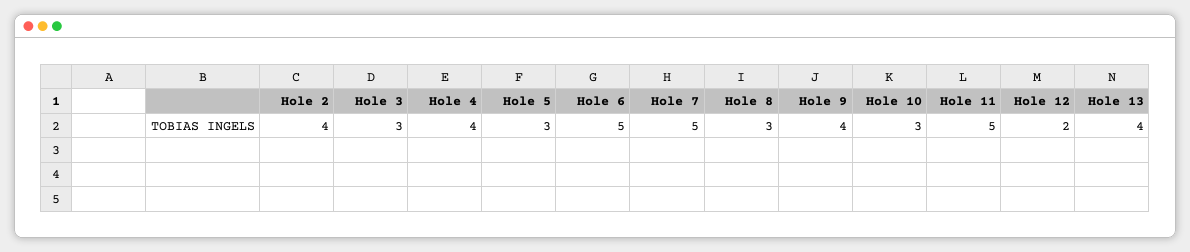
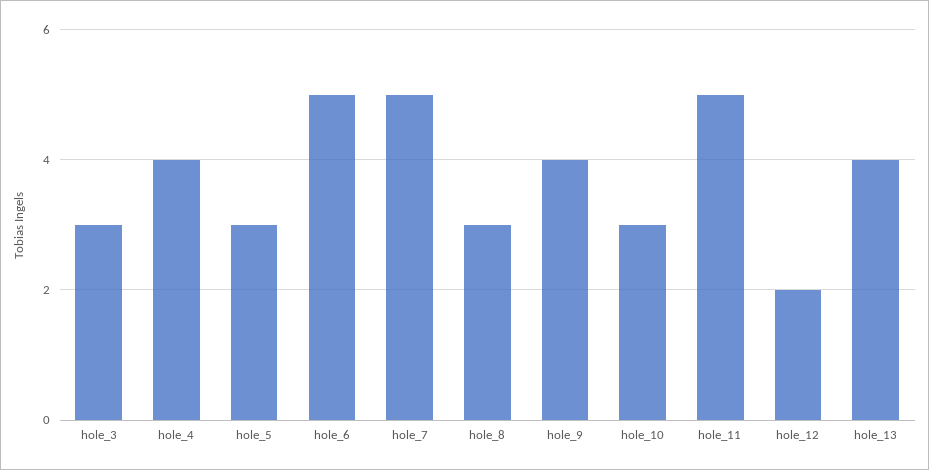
  {
-   "Hole 2": 4,
    "Hole 3": 3,
    "Hole 4": 4,
    "Hole 5": 3,
    "Hole 6": 5,
    "Hole 7": 5,
    "Hole 8": 3,
    "Hole 9": 4,
    "Hole 10": 3,
    "Hole 11": 5,
    "Hole 12": 2,
    "Hole 13": 4
  }

